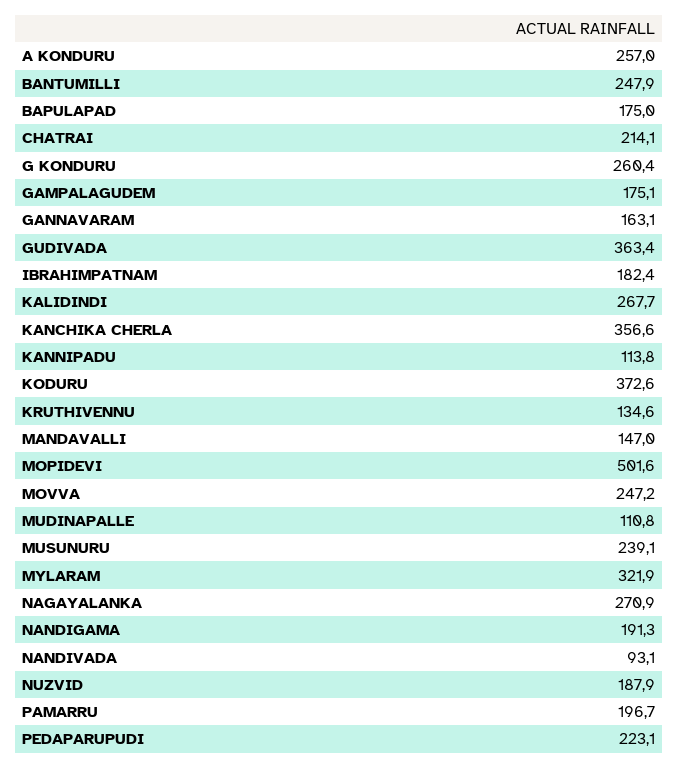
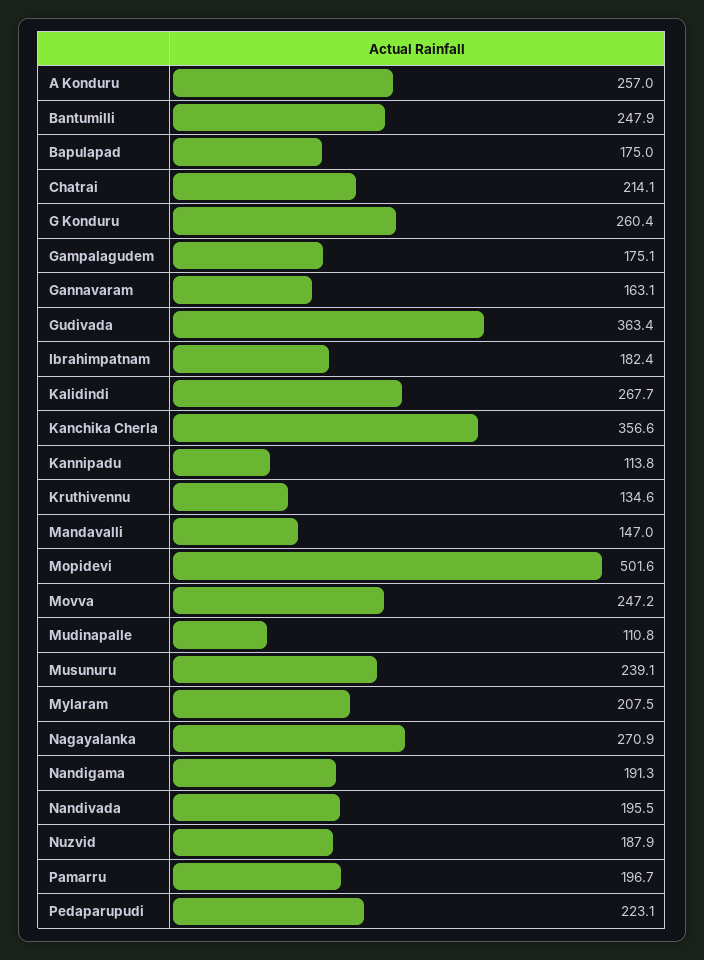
  {
    "A KONDURU": 257,
    "BANTUMILLI": 247.9,
    "BAPULAPAD": 175,
    "CHATRAI": 214.1,
    "G KONDURU": 260.4,
    "GAMPALAGUDEM": 175.1,
    "GANNAVARAM": 163.1,
    "GUDIVADA": 363.4,
    "IBRAHIMPATNAM": 182.4,
    "KALIDINDI": 267.7,
    "KANCHIKA CHERLA": 356.6,
    "KANNIPADU": 113.8,
-   "KODURU": 372.6,
    "KRUTHIVENNU": 134.6,
    "MANDAVALLI": 147,
    "MOPIDEVI": 501.6,
    "MOVVA": 247.2,
    "MUDINAPALLE": 110.8,
    "MUSUNURU": 239.1,
-   "MYLARAM": 321.9,
+   "MYLARAM": 207.5,
    "NAGAYALANKA": 270.9,
    "NANDIGAMA": 191.3,
-   "NANDIVADA": 93.1,
+   "NANDIVADA": 195.5,
    "NUZVID": 187.9,
    "PAMARRU": 196.7,
    "PEDAPARUPUDI": 223.1
  }

